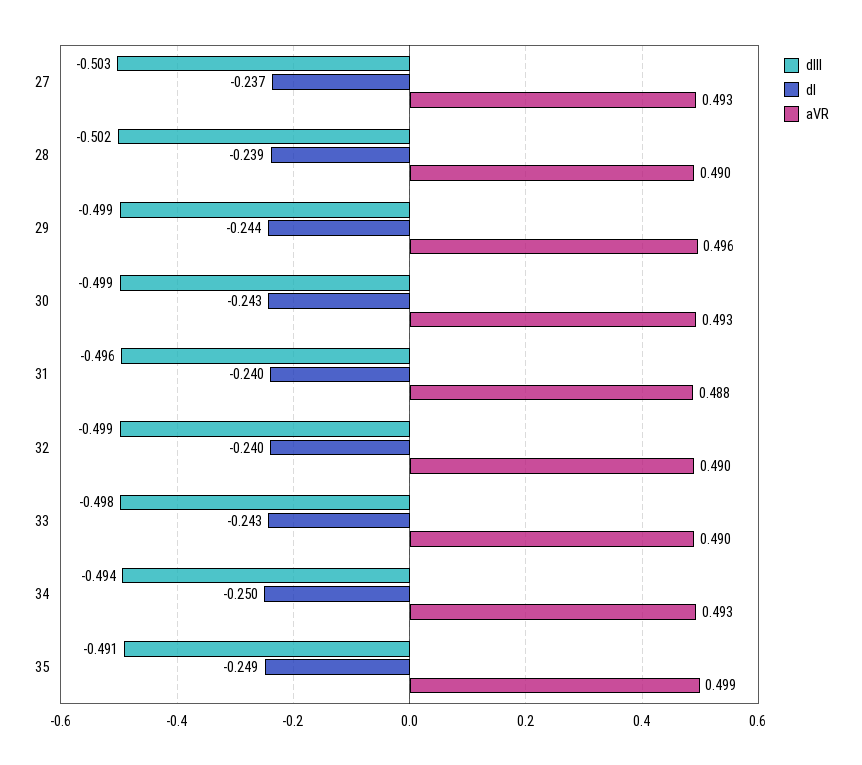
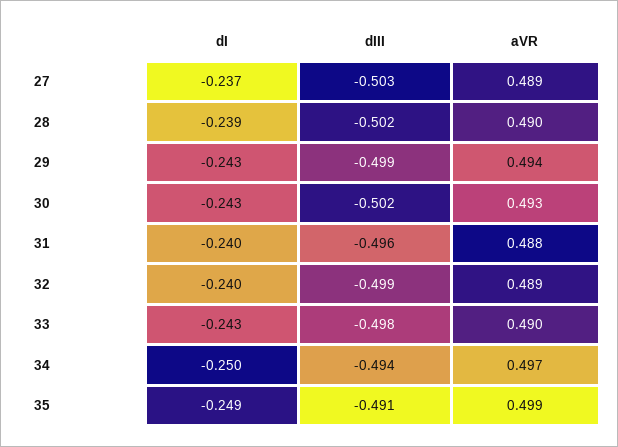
  {
    "dIII": {
      "27": -0.503,
      "28": -0.502,
      "29": -0.499,
-     "30": -0.499,
+     "30": -0.502,
      "31": -0.496,
      "32": -0.499,
      "33": -0.498,
      "34": -0.494,
      "35": -0.491
    },
    "dI": {
      "27": -0.237,
      "28": -0.239,
-     "29": -0.244,
+     "29": -0.243,
      "30": -0.243,
      "31": -0.24,
      "32": -0.24,
      "33": -0.243,
      "34": -0.25,
      "35": -0.249
    },
    "aVR": {
-     "27": 0.493,
+     "27": 0.489,
      "28": 0.49,
-     "29": 0.496,
+     "29": 0.494,
      "30": 0.493,
      "31": 0.488,
-     "32": 0.49,
+     "32": 0.489,
      "33": 0.49,
-     "34": 0.493,
+     "34": 0.497,
      "35": 0.499
    }
  }

